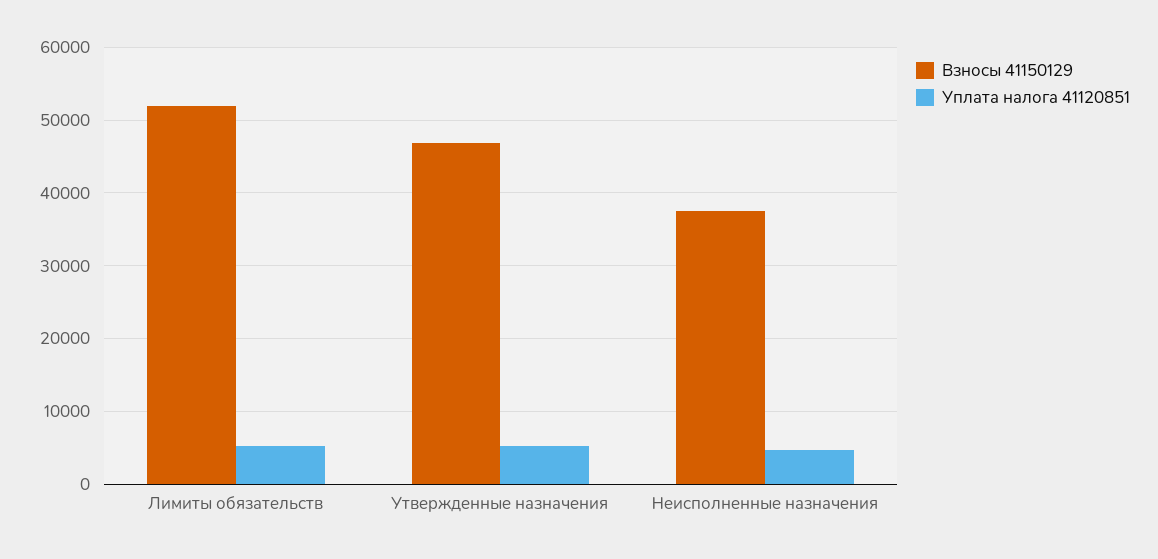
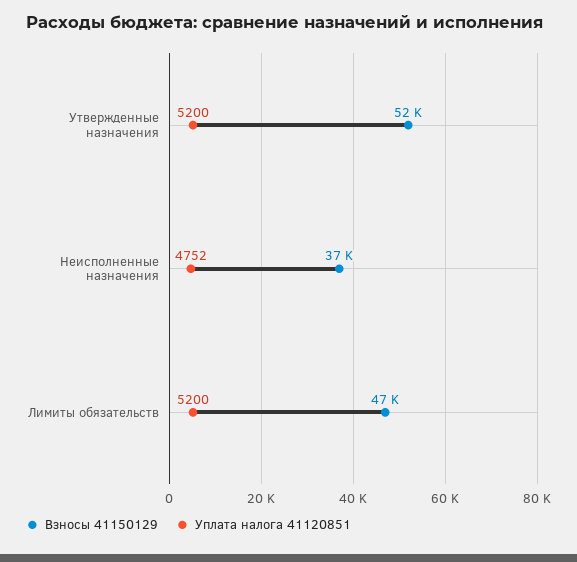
  {
    "Взносы 41150129": {
-     "Лимиты обязательств": 52000,
+     "Лимиты обязательств": 47000,
-     "Утвержденные назначения": 47000,
+     "Утвержденные назначения": 52000,
      "Неисполненные назначения": 37000
    },
    "Уплата налога 41120851": {
      "Лимиты обязательств": 5200,
      "Утвержденные назначения": 5200,
      "Неисполненные назначения": 4752
    }
  }

